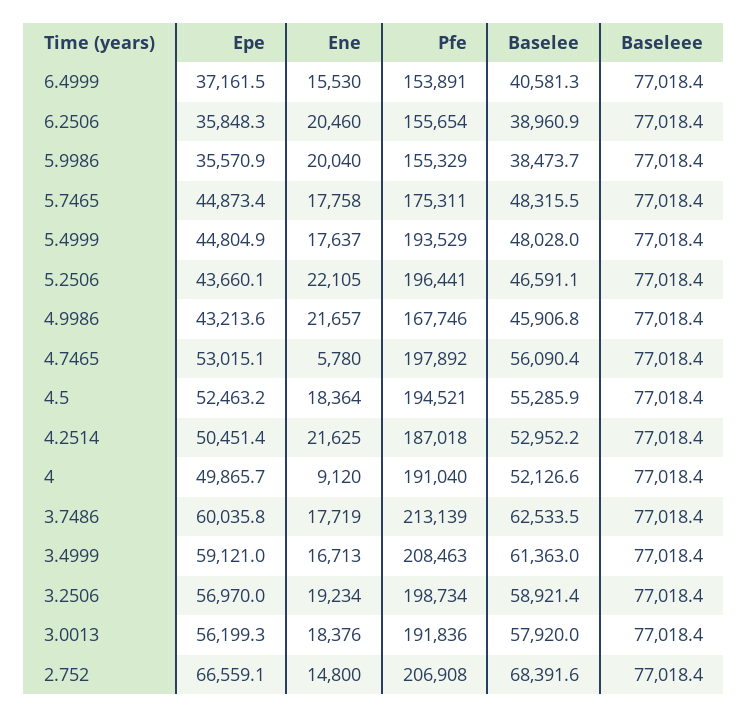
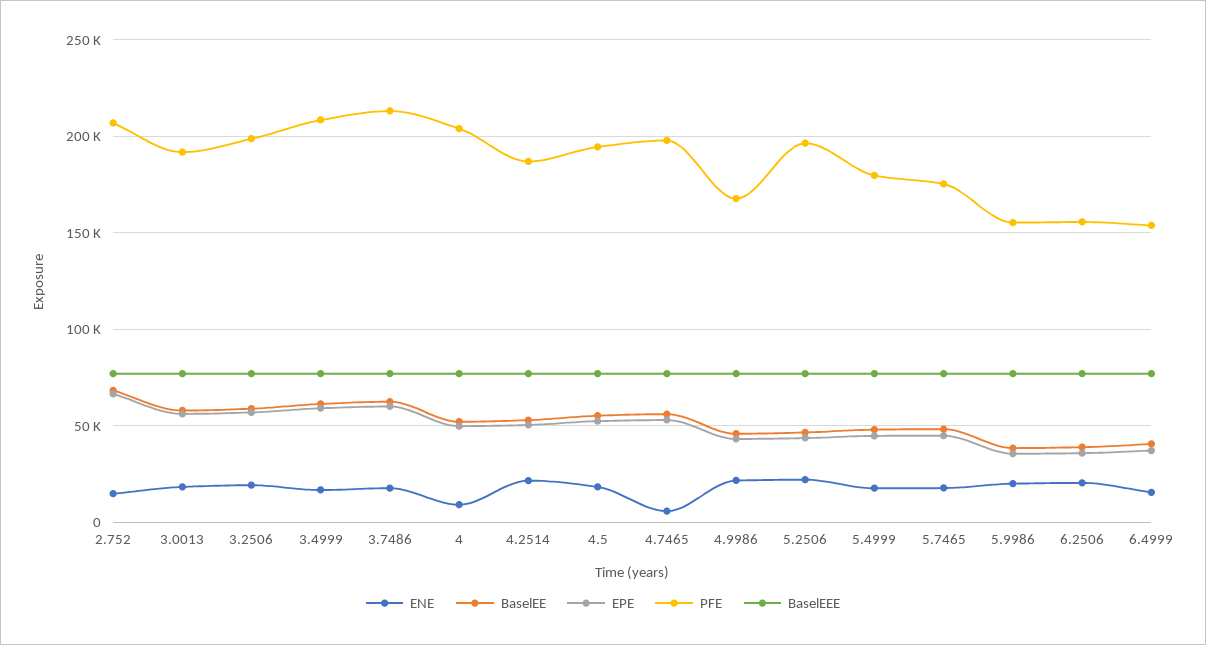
  {
    "Epe": {
      "6.4999": 37161.5,
      "6.2506": 35848.3,
      "5.9986": 35570.9,
      "5.7465": 44873.4,
      "5.4999": 44804.9,
      "5.2506": 43660.1,
      "4.9986": 43213.6,
      "4.7465": 53015.1,
      "4.5": 52463.2,
      "4.2514": 50451.4,
      "4": 49865.7,
      "3.7486": 60035.8,
      "3.4999": 59121,
      "3.2506": 56970,
      "3.0013": 56199.3,
      "2.752": 66559.1
    },
    "Ene": {
      "6.4999": 15530,
      "6.2506": 20460,
      "5.9986": 20040,
      "5.7465": 17758,
      "5.4999": 17637,
      "5.2506": 22105,
      "4.9986": 21657,
      "4.7465": 5780,
      "4.5": 18364,
      "4.2514": 21625,
      "4": 9120,
      "3.7486": 17719,
      "3.4999": 16713,
      "3.2506": 19234,
      "3.0013": 18376,
      "2.752": 14800
    },
    "Pfe": {
      "6.4999": 153891,
      "6.2506": 155654,
      "5.9986": 155329,
      "5.7465": 175311,
-     "5.4999": 193529,
+     "5.4999": 180000,
      "5.2506": 196441,
      "4.9986": 167746,
      "4.7465": 197892,
      "4.5": 194521,
      "4.2514": 187018,
-     "4": 191040,
+     "4": 205000,
      "3.7486": 213139,
      "3.4999": 208463,
      "3.2506": 198734,
      "3.0013": 191836,
      "2.752": 206908
    },
    "Baselee": {
      "6.4999": 40581.3,
      "6.2506": 38960.9,
      "5.9986": 38473.7,
      "5.7465": 48315.5,
      "5.4999": 48028,
      "5.2506": 46591.1,
      "4.9986": 45906.8,
      "4.7465": 56090.4,
      "4.5": 55285.9,
      "4.2514": 52952.2,
      "4": 52126.6,
      "3.7486": 62533.5,
      "3.4999": 61363,
      "3.2506": 58921.4,
      "3.0013": 57920,
      "2.752": 68391.6
    },
    "Baseleee": {
      "6.4999": 77018.4,
      "6.2506": 77018.4,
      "5.9986": 77018.4,
      "5.7465": 77018.4,
      "5.4999": 77018.4,
      "5.2506": 77018.4,
      "4.9986": 77018.4,
      "4.7465": 77018.4,
      "4.5": 77018.4,
      "4.2514": 77018.4,
      "4": 77018.4,
      "3.7486": 77018.4,
      "3.4999": 77018.4,
      "3.2506": 77018.4,
      "3.0013": 77018.4,
      "2.752": 77018.4
    }
  }

